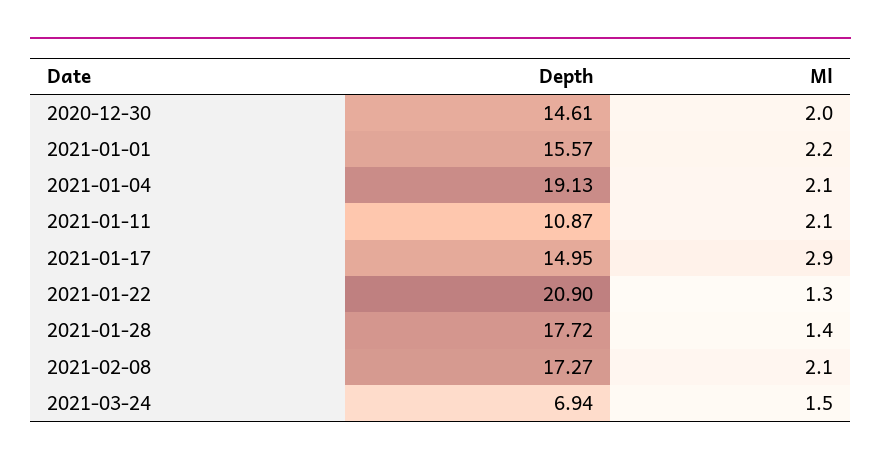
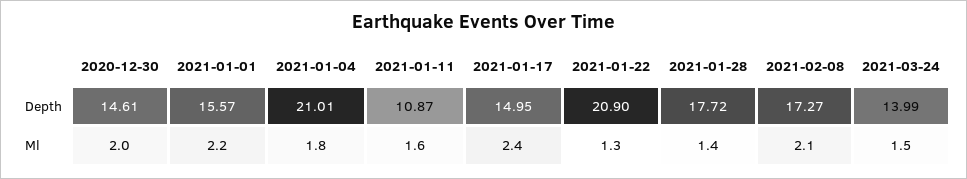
  {
    "Depth": {
      "2020-12-30": 14.61,
      "2021-01-01": 15.57,
-     "2021-01-04": 19.13,
+     "2021-01-04": 21.01,
      "2021-01-11": 10.87,
      "2021-01-17": 14.95,
      "2021-01-22": 20.9,
      "2021-01-28": 17.72,
      "2021-02-08": 17.27,
-     "2021-03-24": 6.94
+     "2021-03-24": 13.99
    },
    "Ml": {
      "2020-12-30": 2,
      "2021-01-01": 2.2,
-     "2021-01-04": 2.1,
+     "2021-01-04": 1.8,
-     "2021-01-11": 2.1,
+     "2021-01-11": 1.6,
-     "2021-01-17": 2.9,
+     "2021-01-17": 2.4,
      "2021-01-22": 1.3,
      "2021-01-28": 1.4,
      "2021-02-08": 2.1,
      "2021-03-24": 1.5
    }
  }

